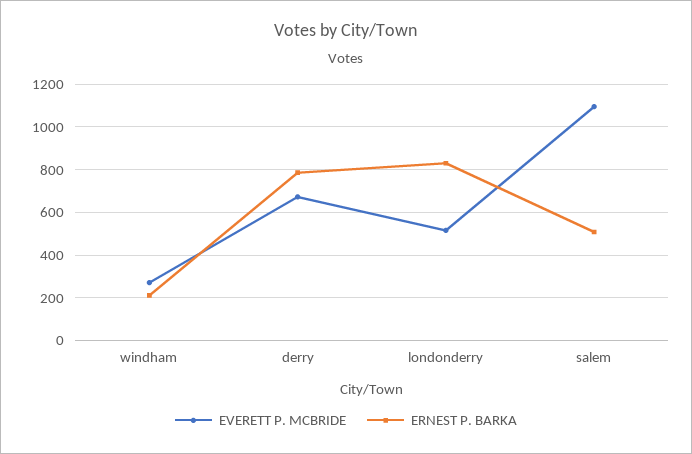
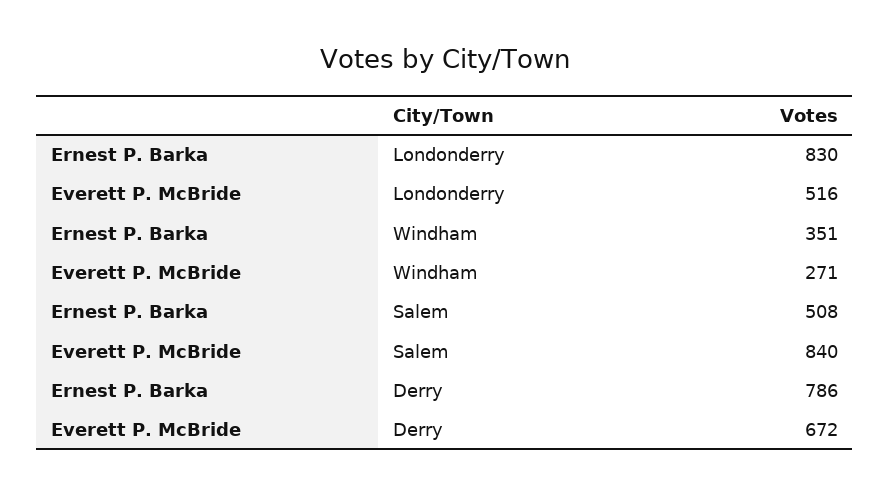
  {
    "EVERETT P. MCBRIDE": {
      "windham": 271,
      "derry": 672,
      "londonderry": 516,
-     "salem": 1100
+     "salem": 840
    },
    "ERNEST P. BARKA": {
-     "windham": 200,
+     "windham": 351,
      "derry": 786,
      "londonderry": 830,
      "salem": 508
    }
  }

